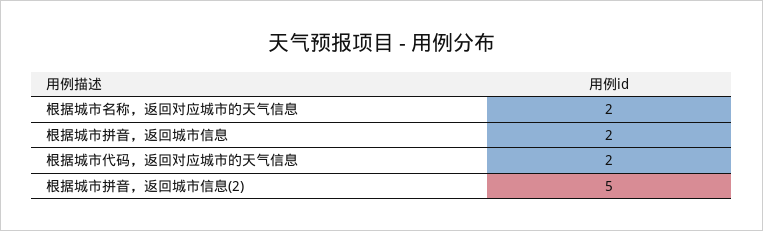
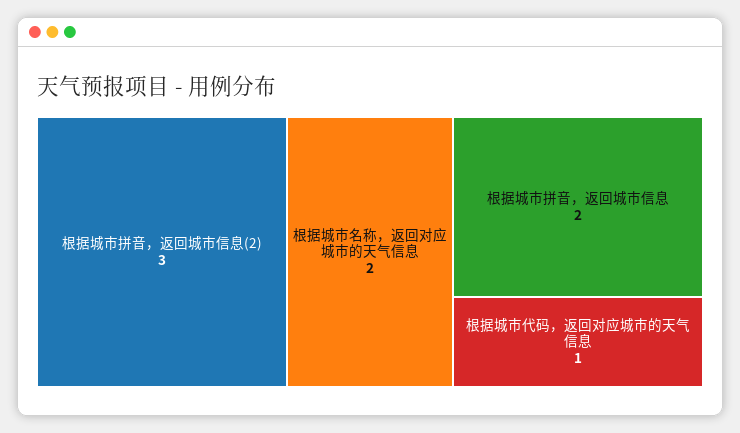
  {
    "根据城市名称，返回对应城市的天气信息": 2,
    "根据城市拼音，返回城市信息": 2,
-   "根据城市代码，返回对应城市的天气信息": 2,
+   "根据城市代码，返回对应城市的天气信息": 1,
-   "根据城市拼音，返回城市信息(2)": 5
+   "根据城市拼音，返回城市信息(2)": 3
  }

